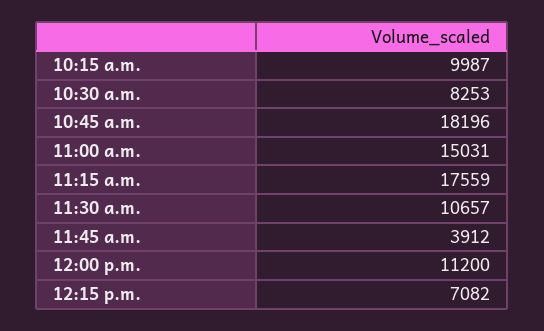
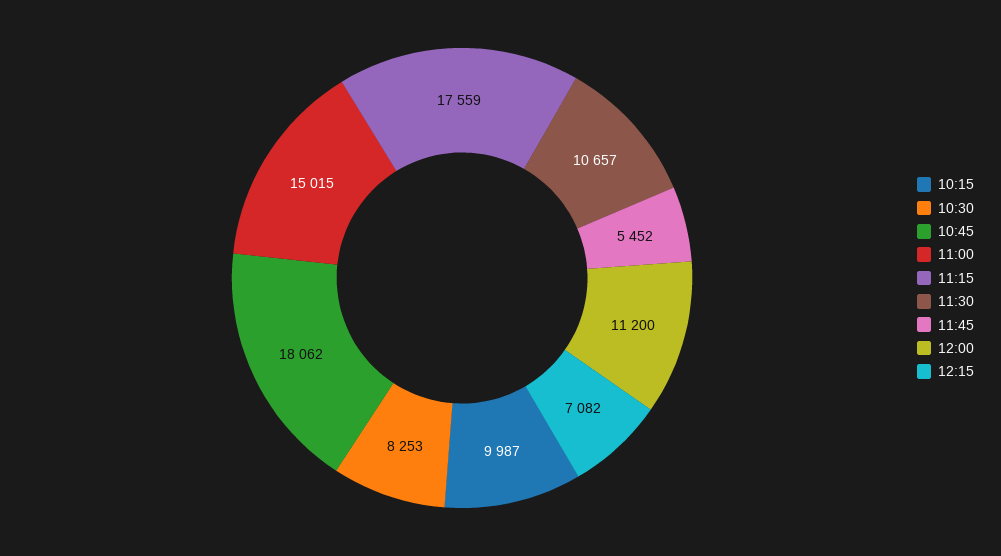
  {
    "10:15 a.m.": 9987,
    "10:30 a.m.": 8253,
-   "10:45 a.m.": 18196,
+   "10:45 a.m.": 18062,
-   "11:00 a.m.": 15031,
+   "11:00 a.m.": 15015,
    "11:15 a.m.": 17559,
    "11:30 a.m.": 10657,
-   "11:45 a.m.": 3912,
+   "11:45 a.m.": 5452,
    "12:00 p.m.": 11200,
    "12:15 p.m.": 7082
  }

